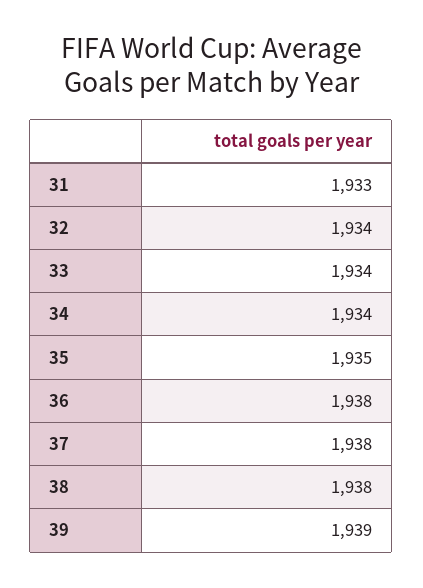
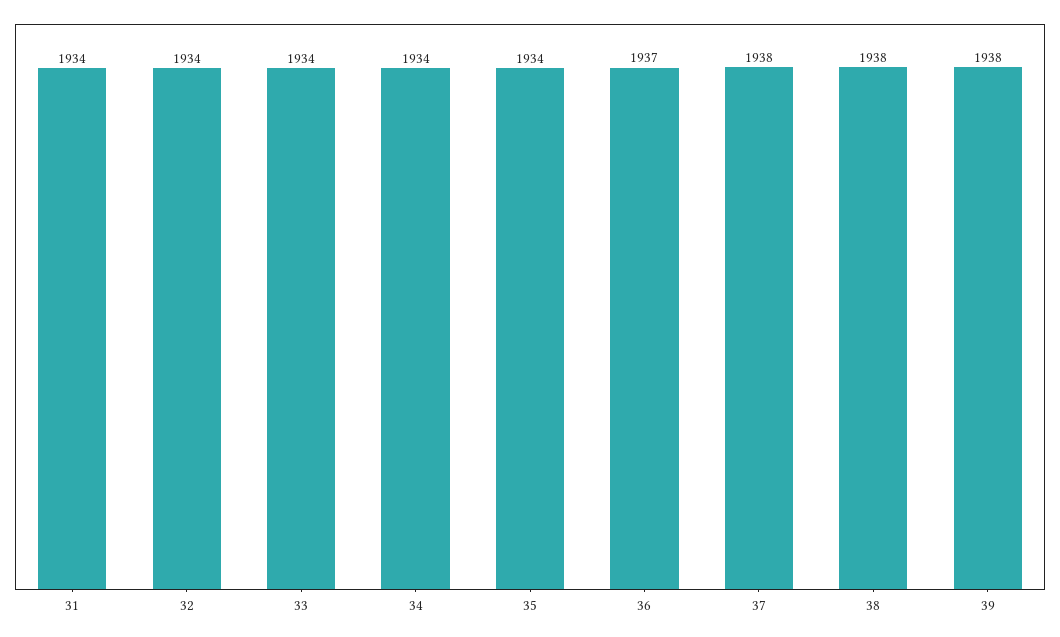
  {
-   "31": 1933,
+   "31": 1934,
    "32": 1934,
    "33": 1934,
    "34": 1934,
-   "35": 1935,
+   "35": 1934,
-   "36": 1938,
+   "36": 1937,
    "37": 1938,
    "38": 1938,
-   "39": 1939
+   "39": 1938
  }

